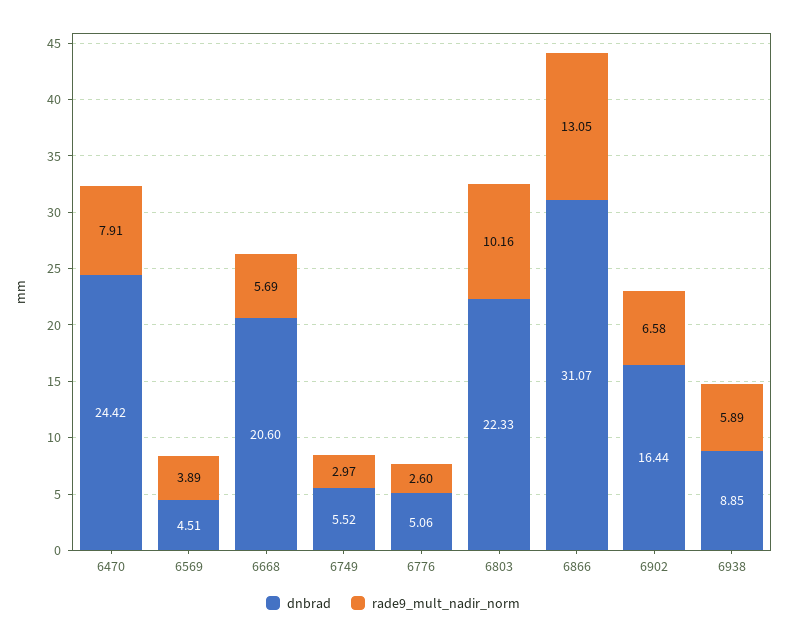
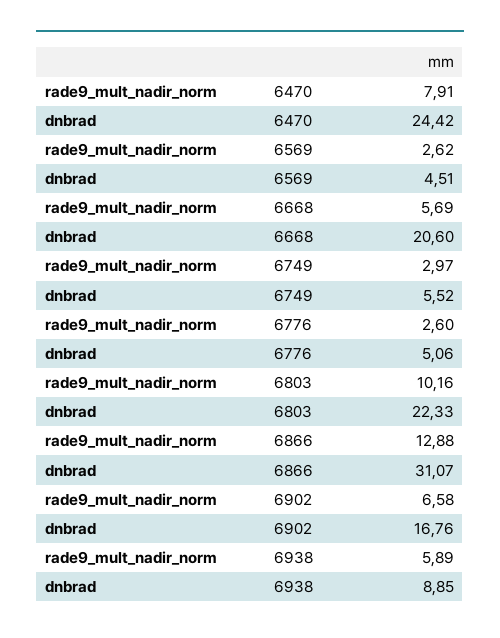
  {
    "dnbrad": {
      "6470": 24.42,
      "6569": 4.51,
      "6668": 20.6,
      "6749": 5.52,
      "6776": 5.06,
      "6803": 22.33,
      "6866": 31.07,
-     "6902": 16.44,
+     "6902": 16.76,
      "6938": 8.85
    },
    "rade9_mult_nadir_norm": {
      "6470": 7.91,
-     "6569": 3.89,
+     "6569": 2.62,
      "6668": 5.69,
      "6749": 2.97,
      "6776": 2.6,
      "6803": 10.16,
-     "6866": 13.05,
+     "6866": 12.88,
      "6902": 6.58,
      "6938": 5.89
    }
  }

